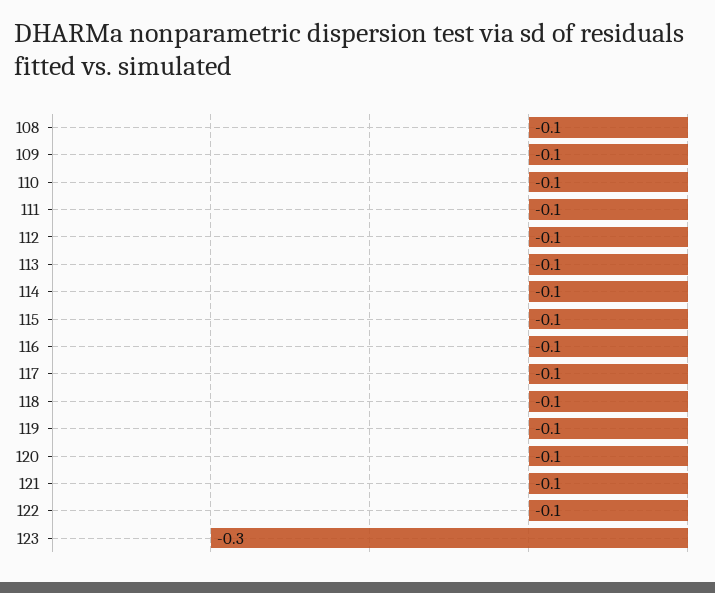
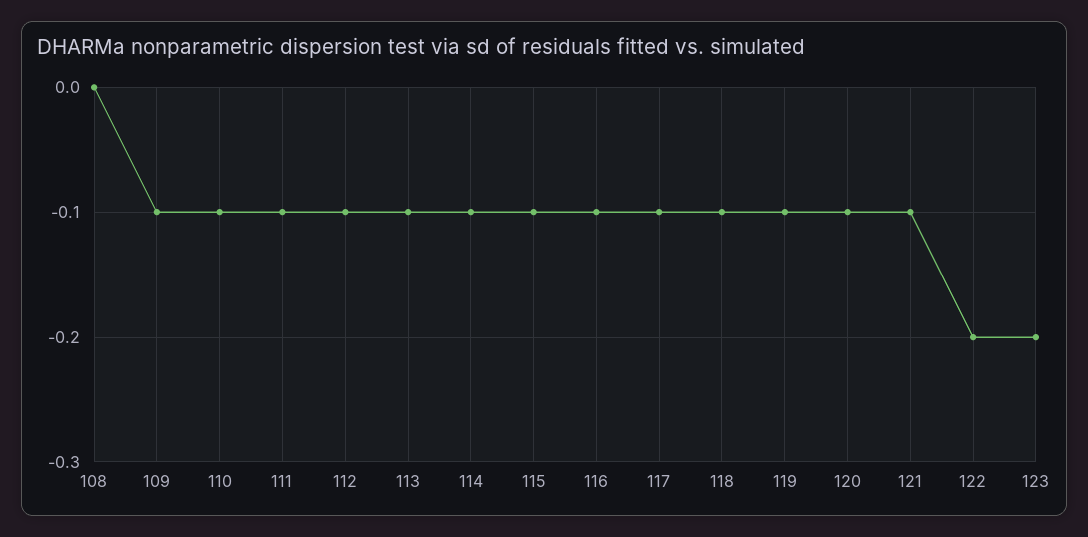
  {
-   "108": -0.1,
+   "108": 0,
    "109": -0.1,
    "110": -0.1,
    "111": -0.1,
    "112": -0.1,
    "113": -0.1,
    "114": -0.1,
    "115": -0.1,
    "116": -0.1,
    "117": -0.1,
    "118": -0.1,
    "119": -0.1,
    "120": -0.1,
    "121": -0.1,
-   "122": -0.1,
+   "122": -0.2,
-   "123": -0.3
+   "123": -0.2
  }

